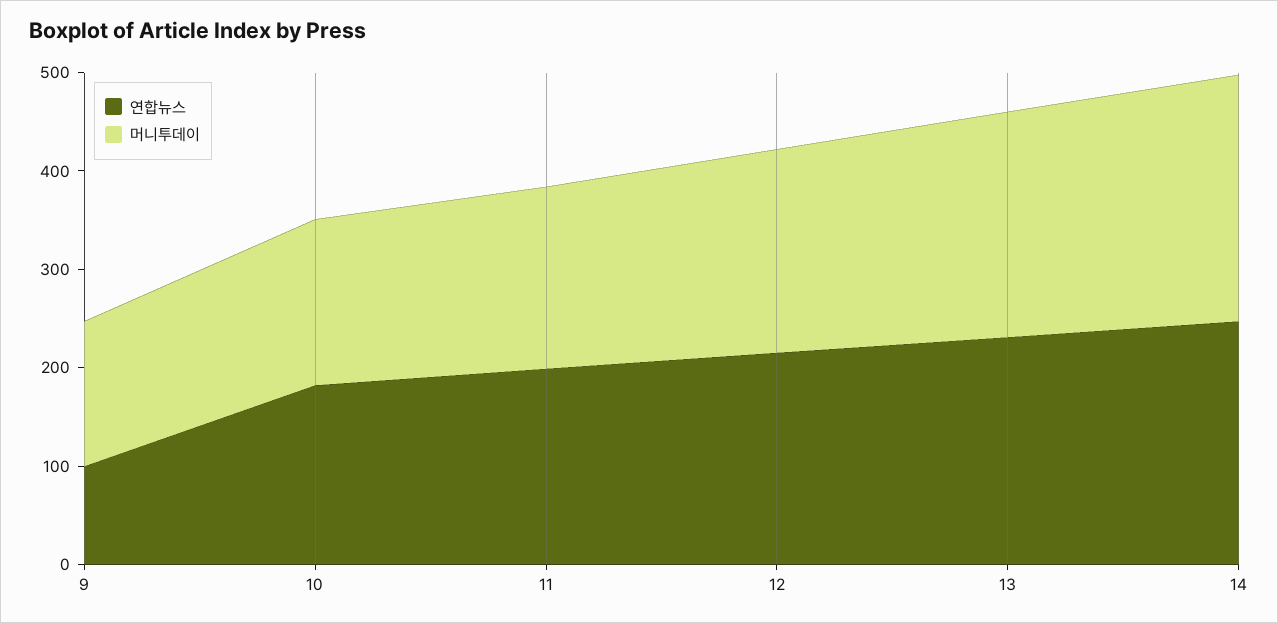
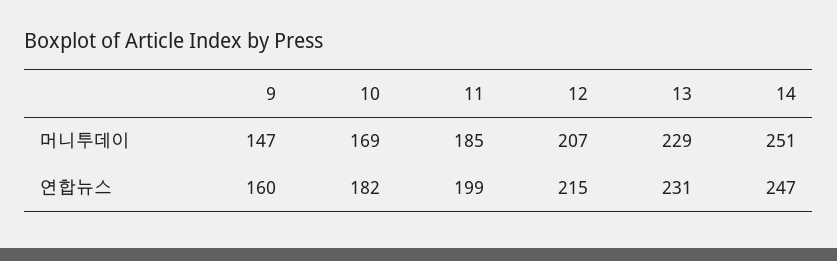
  {
    "연합뉴스": {
-     "9": 100,
+     "9": 160,
      "10": 182,
      "11": 199,
      "12": 215,
      "13": 231,
      "14": 247
    },
    "머니투데이": {
      "9": 147,
      "10": 169,
      "11": 185,
      "12": 207,
      "13": 229,
      "14": 251
    }
  }

